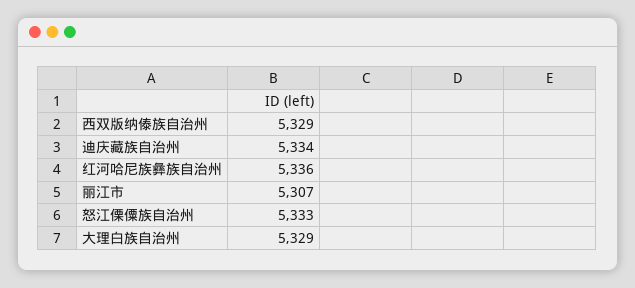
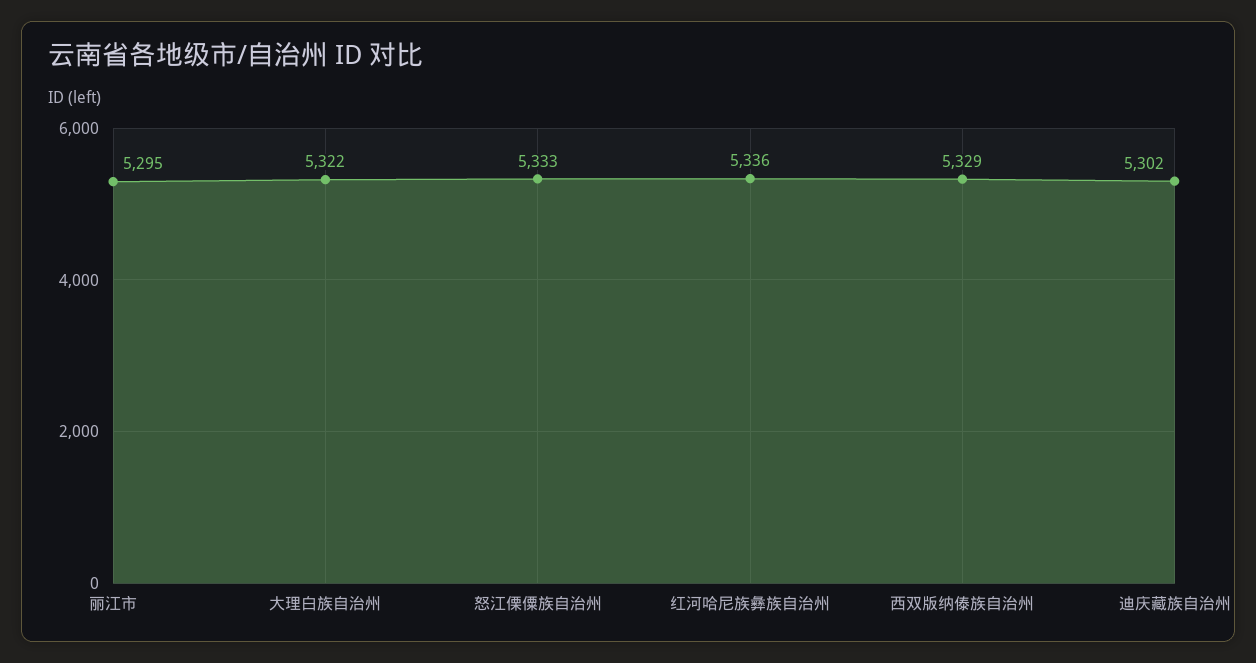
  {
    "西双版纳傣族自治州": 5329,
-   "迪庆藏族自治州": 5334,
+   "迪庆藏族自治州": 5302,
    "红河哈尼族彝族自治州": 5336,
-   "丽江市": 5307,
+   "丽江市": 5295,
    "怒江傈僳族自治州": 5333,
-   "大理白族自治州": 5329
+   "大理白族自治州": 5322
  }

